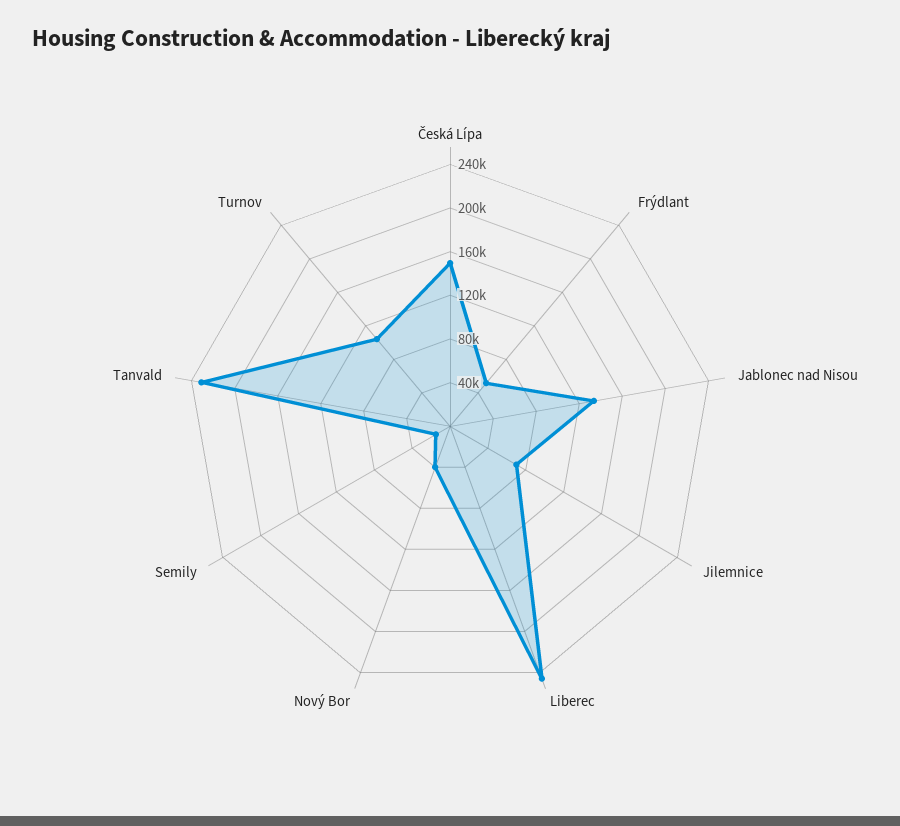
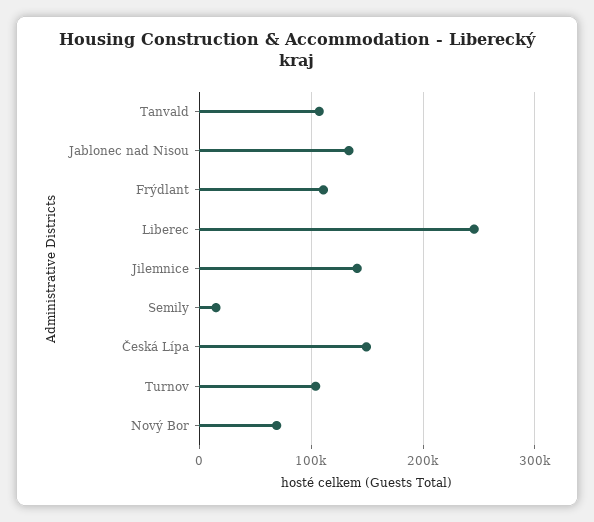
  {
    "Česká Lípa": 150000,
-   "Frýdlant": 50000,
+   "Frýdlant": 110000,
    "Jablonec nad Nisou": 130000,
-   "Jilemnice": 70000,
+   "Jilemnice": 140000,
    "Liberec": 250000,
-   "Nový Bor": 40000,
+   "Nový Bor": 70000,
    "Semily": 10000,
-   "Tanvald": 230000,
+   "Tanvald": 110000,
    "Turnov": 100000
  }

